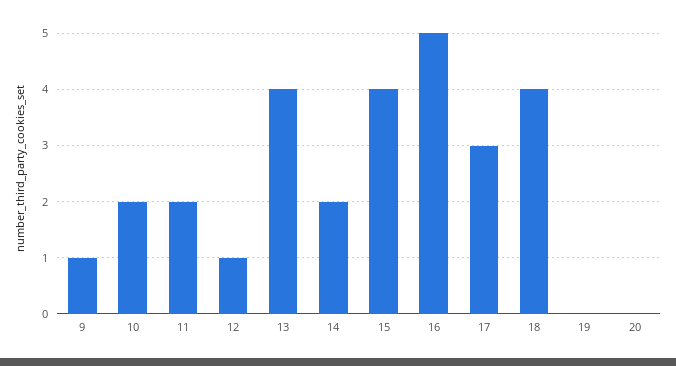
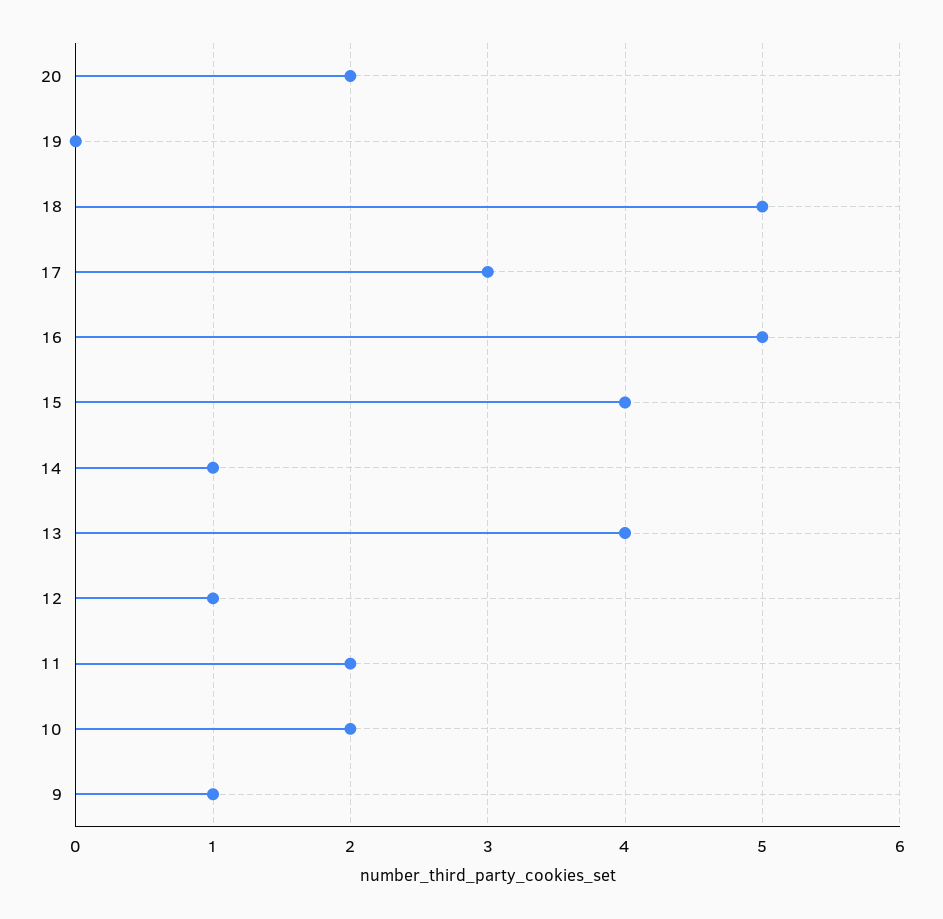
  {
    "9": 1,
    "10": 2,
    "11": 2,
    "12": 1,
    "13": 4,
-   "14": 2,
+   "14": 1,
    "15": 4,
    "16": 5,
    "17": 3,
-   "18": 4,
+   "18": 5,
    "19": 0,
-   "20": 0
+   "20": 2
  }

